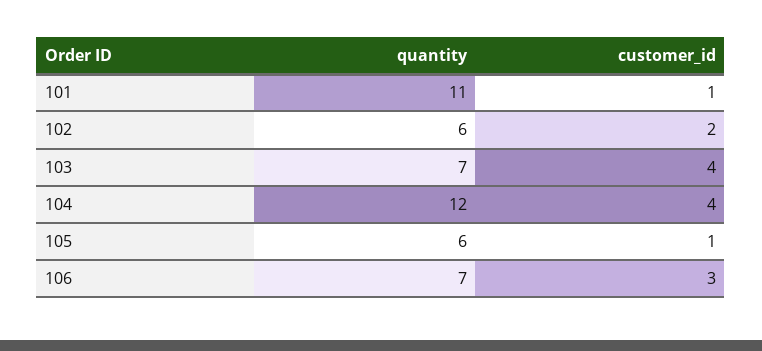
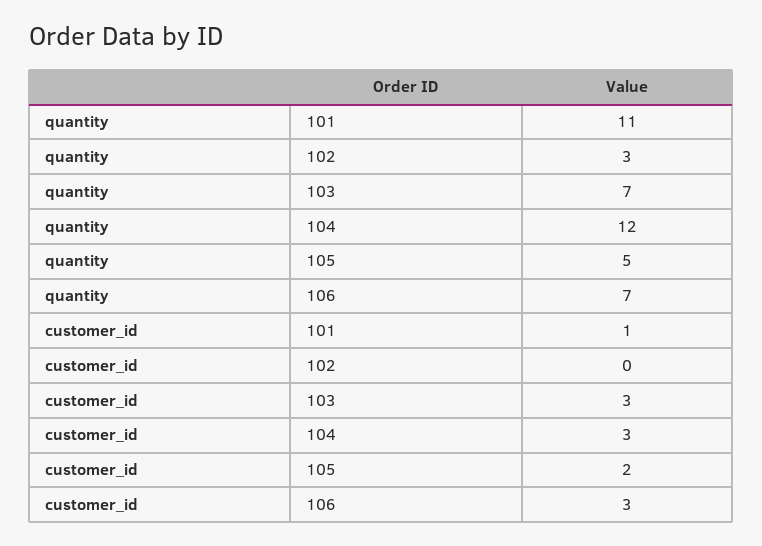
  {
    "quantity": {
      "101": 11,
-     "102": 6,
+     "102": 3,
      "103": 7,
      "104": 12,
-     "105": 6,
+     "105": 5,
      "106": 7
    },
    "customer_id": {
      "101": 1,
-     "102": 2,
+     "102": 0,
-     "103": 4,
+     "103": 3,
-     "104": 4,
+     "104": 3,
-     "105": 1,
+     "105": 2,
      "106": 3
    }
  }

